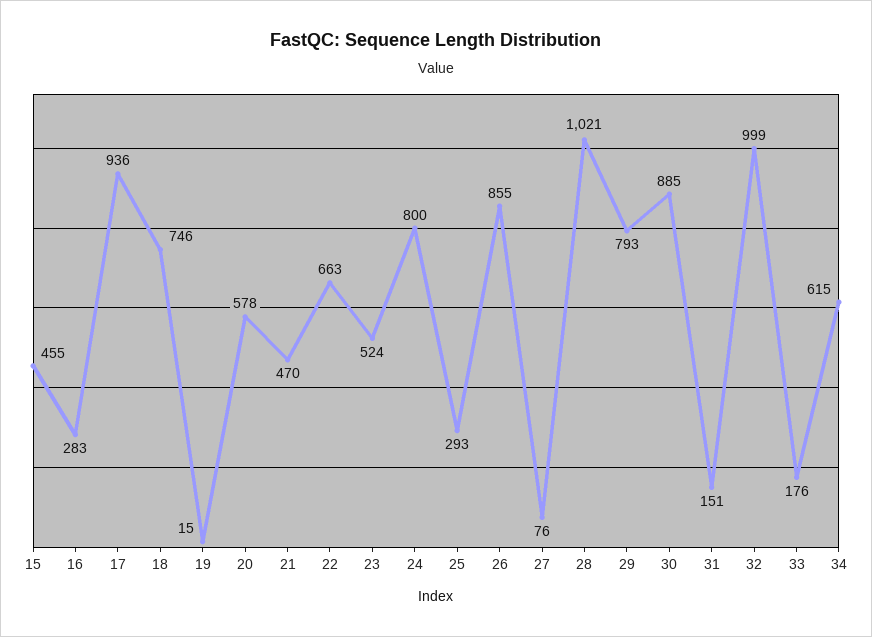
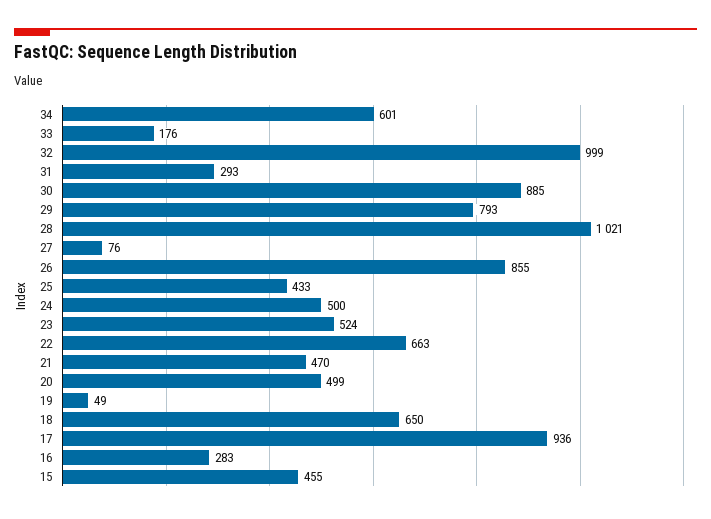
  {
    "15": 455,
    "16": 283,
    "17": 936,
-   "18": 746,
+   "18": 650,
-   "19": 15,
+   "19": 49,
-   "20": 578,
+   "20": 499,
    "21": 470,
    "22": 663,
    "23": 524,
-   "24": 800,
+   "24": 500,
-   "25": 293,
+   "25": 433,
    "26": 855,
    "27": 76,
    "28": 1021,
    "29": 793,
    "30": 885,
-   "31": 151,
+   "31": 293,
    "32": 999,
    "33": 176,
-   "34": 615
+   "34": 601
  }

